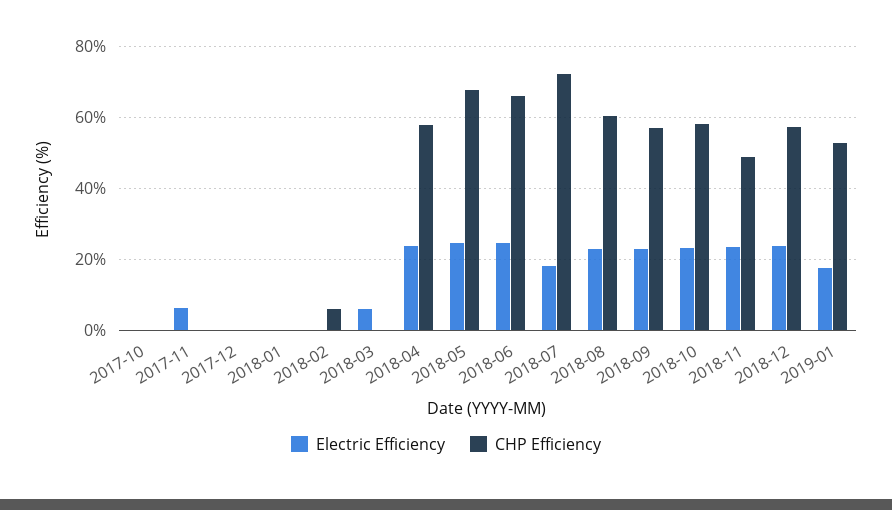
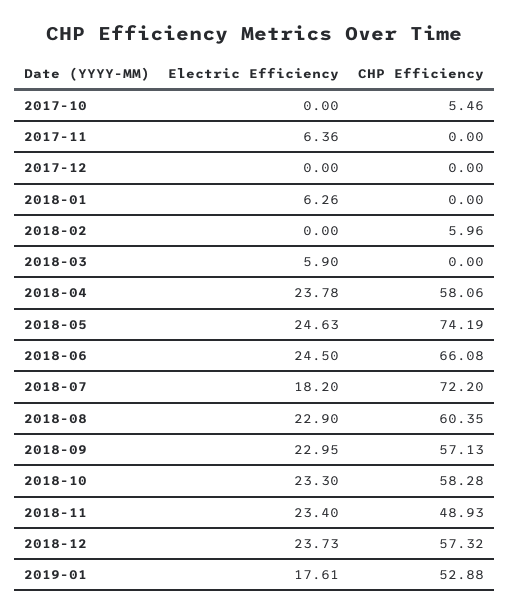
  {
    "Electric Efficiency": {
      "2017-10": 0,
      "2017-11": 6.36,
      "2017-12": 0,
-     "2018-01": 0,
+     "2018-01": 6.26,
      "2018-02": 0,
      "2018-03": 5.9,
      "2018-04": 23.78,
      "2018-05": 24.63,
      "2018-06": 24.5,
      "2018-07": 18.2,
      "2018-08": 22.9,
      "2018-09": 22.95,
      "2018-10": 23.3,
      "2018-11": 23.4,
      "2018-12": 23.73,
      "2019-01": 17.61
    },
    "CHP Efficiency": {
-     "2017-10": 0,
+     "2017-10": 5.46,
      "2017-11": 0,
      "2017-12": 0,
      "2018-01": 0,
      "2018-02": 5.96,
      "2018-03": 0,
      "2018-04": 58.06,
-     "2018-05": 68,
+     "2018-05": 74.19,
      "2018-06": 66.08,
      "2018-07": 72.2,
      "2018-08": 60.35,
      "2018-09": 57.13,
      "2018-10": 58.28,
      "2018-11": 48.93,
      "2018-12": 57.32,
      "2019-01": 52.88
    }
  }

